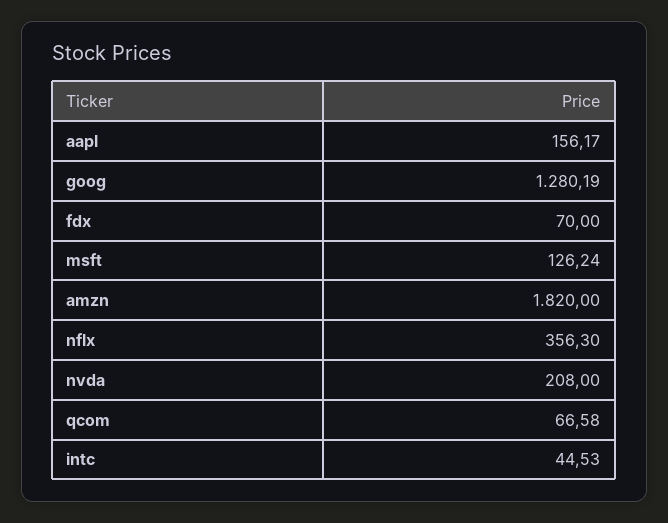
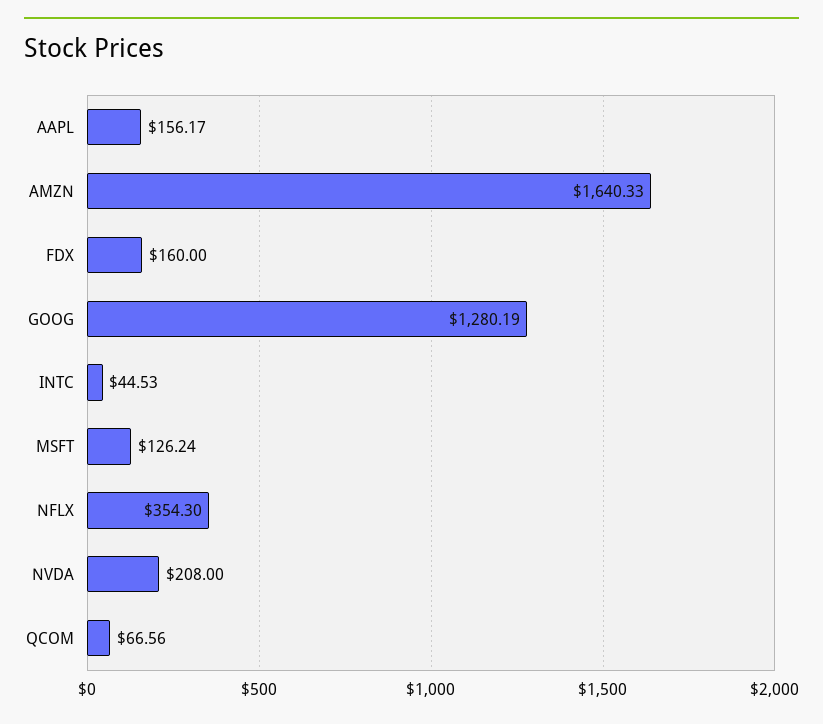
  {
    "aapl": 156.17,
    "goog": 1280.19,
-   "fdx": 70,
+   "fdx": 160,
    "msft": 126.24,
-   "amzn": 1820,
+   "amzn": 1640.33,
-   "nflx": 356.3,
+   "nflx": 354.3,
    "nvda": 208,
-   "qcom": 66.58,
+   "qcom": 66.56,
    "intc": 44.53
  }

